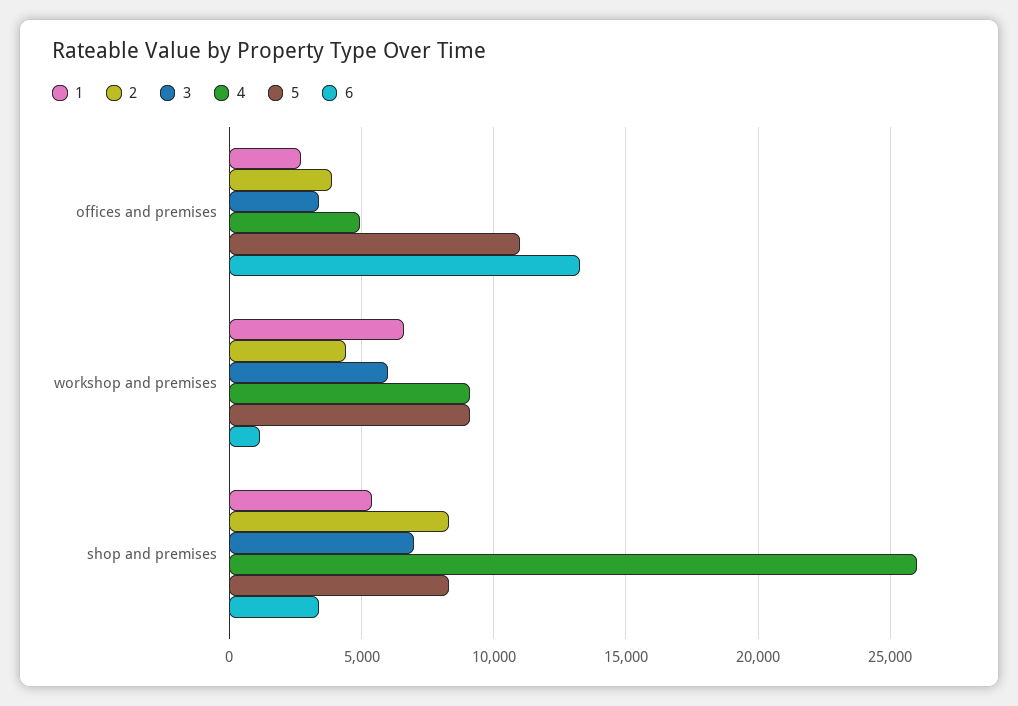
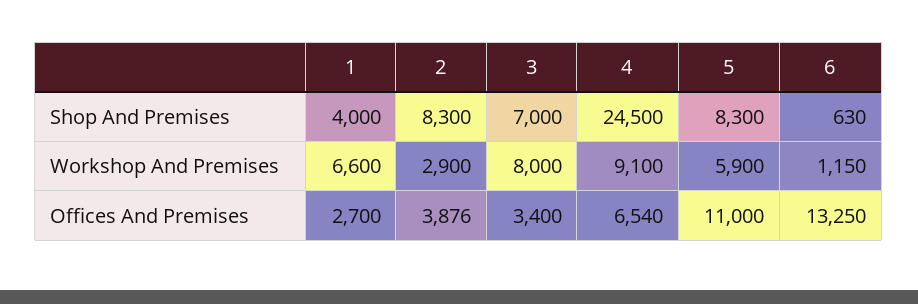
  {
    "1": {
      "offices and premises": 2700,
      "workshop and premises": 6600,
-     "shop and premises": 5500
+     "shop and premises": 4000
    },
    "2": {
      "offices and premises": 3876,
-     "workshop and premises": 4500,
+     "workshop and premises": 2900,
      "shop and premises": 8300
    },
    "3": {
      "offices and premises": 3400,
-     "workshop and premises": 6000,
+     "workshop and premises": 8000,
      "shop and premises": 7000
    },
    "4": {
-     "offices and premises": 5000,
+     "offices and premises": 6540,
      "workshop and premises": 9100,
-     "shop and premises": 26000
+     "shop and premises": 24500
    },
    "5": {
      "offices and premises": 11000,
-     "workshop and premises": 9000,
+     "workshop and premises": 5900,
      "shop and premises": 8300
    },
    "6": {
      "offices and premises": 13250,
      "workshop and premises": 1150,
-     "shop and premises": 3500
+     "shop and premises": 630
    }
  }

